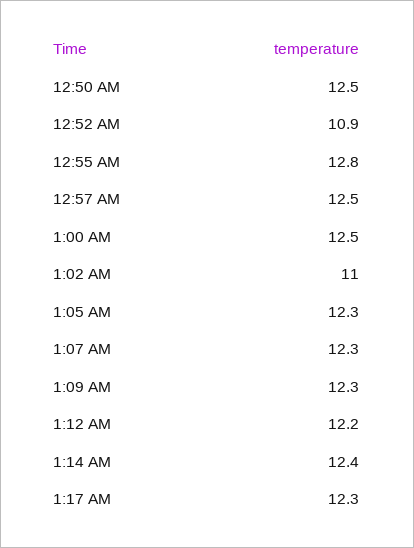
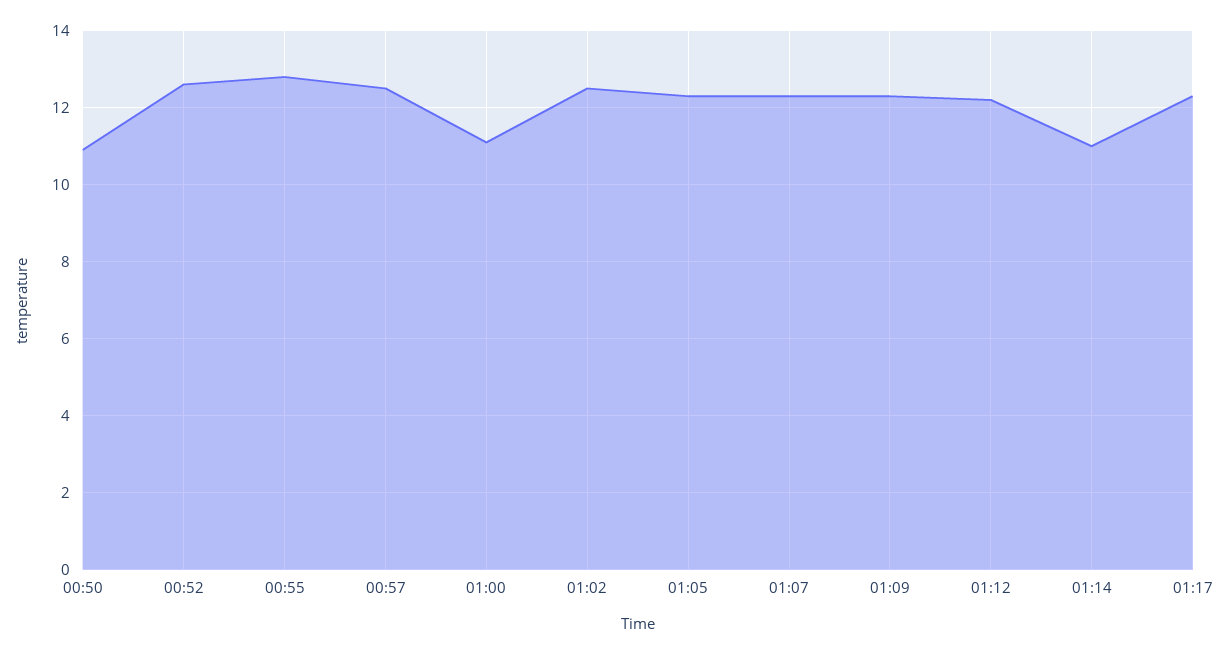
  {
-   "12:50 AM": 12.5,
+   "12:50 AM": 11,
-   "12:52 AM": 10.9,
+   "12:52 AM": 12.5,
    "12:55 AM": 12.8,
    "12:57 AM": 12.5,
-   "1:00 AM": 12.5,
+   "1:00 AM": 11,
-   "1:02 AM": 11,
+   "1:02 AM": 12.5,
    "1:05 AM": 12.3,
    "1:07 AM": 12.3,
    "1:09 AM": 12.3,
    "1:12 AM": 12.2,
-   "1:14 AM": 12.4,
+   "1:14 AM": 11,
    "1:17 AM": 12.3
  }

